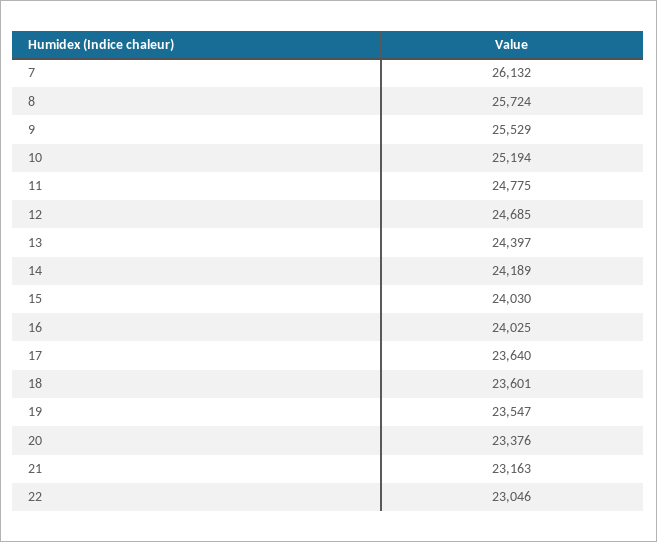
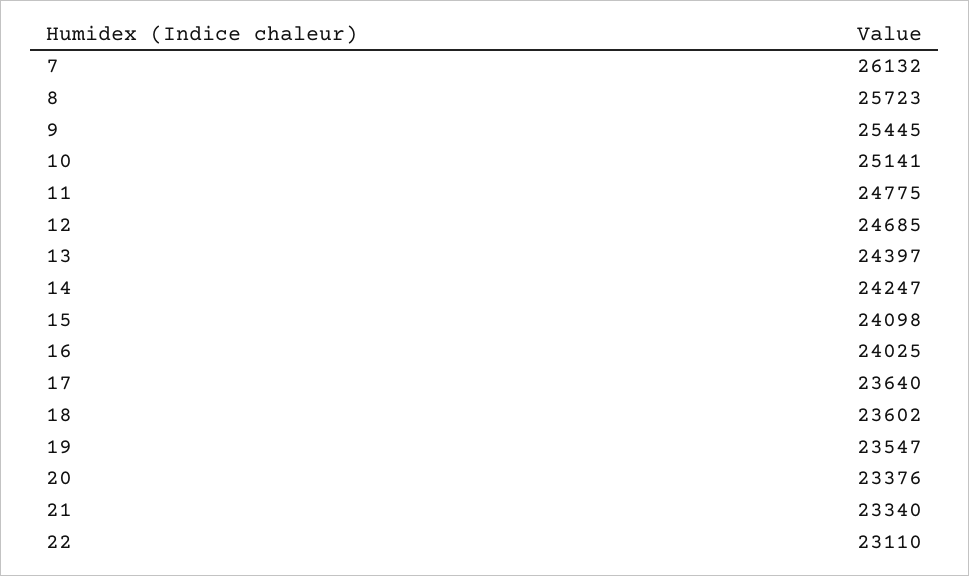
  {
    "7": 26132,
-   "8": 25724,
+   "8": 25723,
-   "9": 25529,
+   "9": 25445,
-   "10": 25194,
+   "10": 25141,
    "11": 24775,
    "12": 24685,
    "13": 24397,
-   "14": 24189,
+   "14": 24247,
-   "15": 24030,
+   "15": 24098,
    "16": 24025,
    "17": 23640,
-   "18": 23601,
+   "18": 23602,
    "19": 23547,
    "20": 23376,
-   "21": 23163,
+   "21": 23340,
-   "22": 23046
+   "22": 23110
  }

